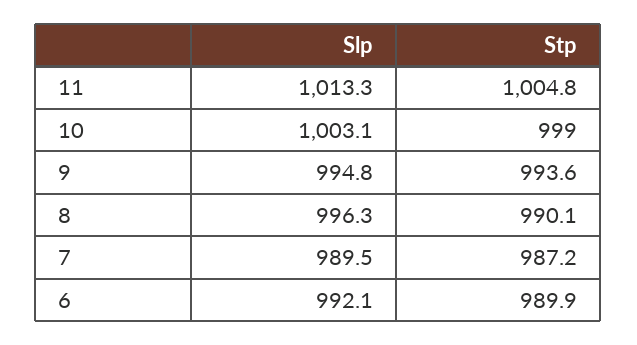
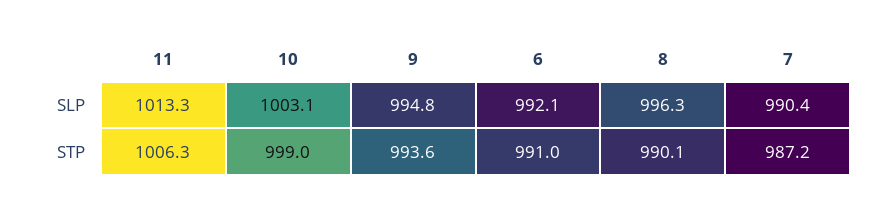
  {
    "Slp": {
      "11": 1013.3,
      "10": 1003.1,
      "9": 994.8,
      "8": 996.3,
-     "7": 989.5,
+     "7": 990.4,
      "6": 992.1
    },
    "Stp": {
-     "11": 1004.8,
+     "11": 1006.3,
      "10": 999,
      "9": 993.6,
      "8": 990.1,
      "7": 987.2,
-     "6": 989.9
+     "6": 991
    }
  }

